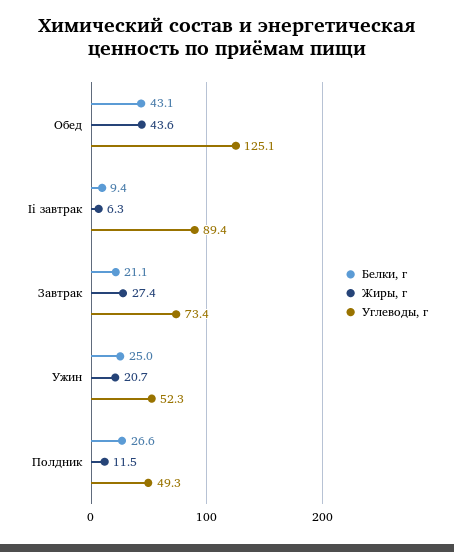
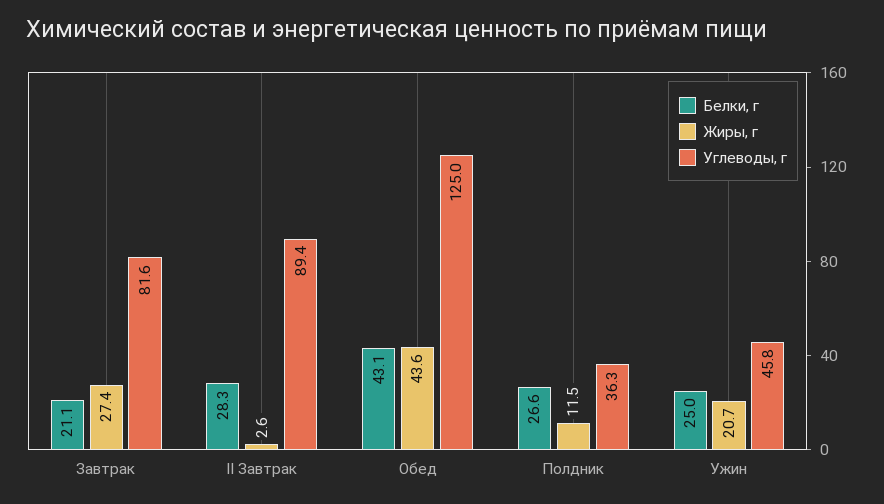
  {
    "Белки, г": {
      "Обед": 43.1,
-     "Ii завтрак": 9.4,
+     "Ii завтрак": 28.3,
      "Завтрак": 21.1,
      "Ужин": 25,
      "Полдник": 26.6
    },
    "Жиры, г": {
      "Обед": 43.6,
-     "Ii завтрак": 6.3,
+     "Ii завтрак": 2.6,
      "Завтрак": 27.4,
      "Ужин": 20.7,
      "Полдник": 11.5
    },
    "Углеводы, г": {
-     "Обед": 125.1,
+     "Обед": 125,
      "Ii завтрак": 89.4,
-     "Завтрак": 73.4,
+     "Завтрак": 81.6,
-     "Ужин": 52.3,
+     "Ужин": 45.8,
-     "Полдник": 49.3
+     "Полдник": 36.3
    }
  }

